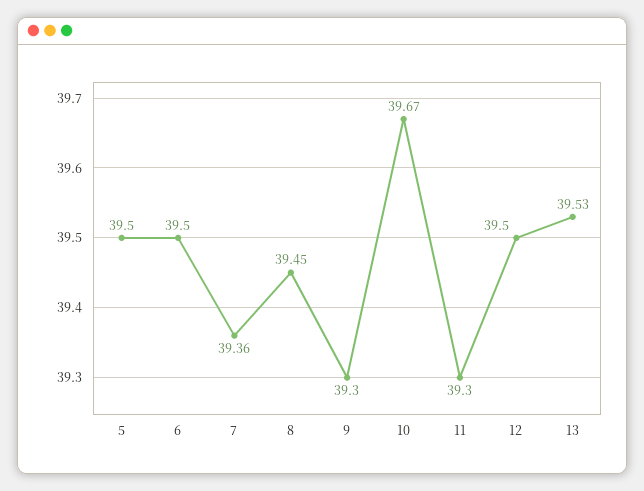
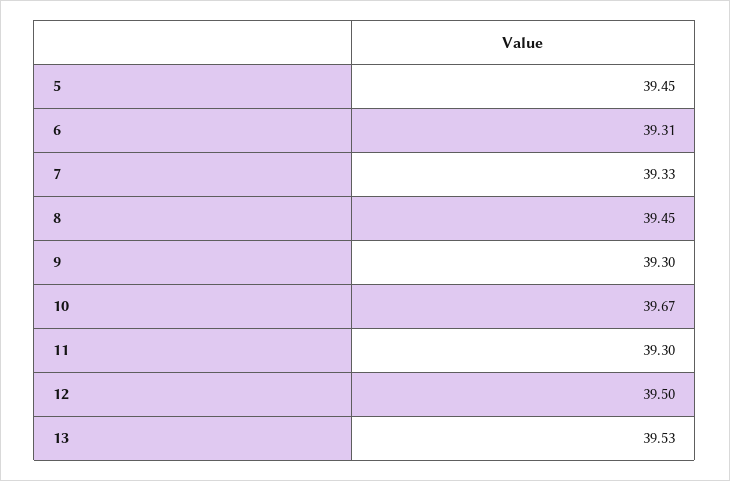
  {
-   "5": 39.5,
+   "5": 39.45,
-   "6": 39.5,
+   "6": 39.31,
-   "7": 39.36,
+   "7": 39.33,
    "8": 39.45,
    "9": 39.3,
    "10": 39.67,
    "11": 39.3,
    "12": 39.5,
    "13": 39.53
  }

